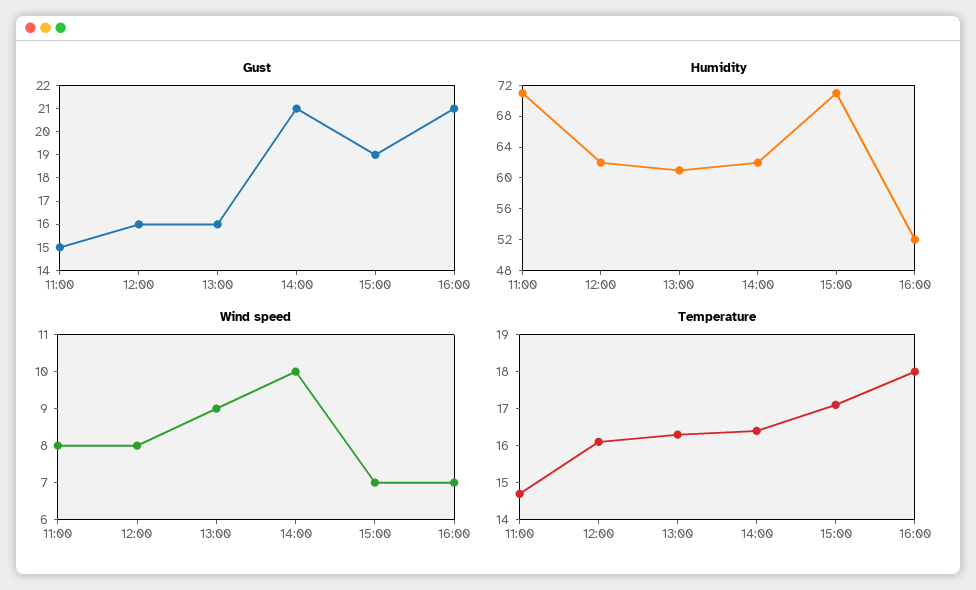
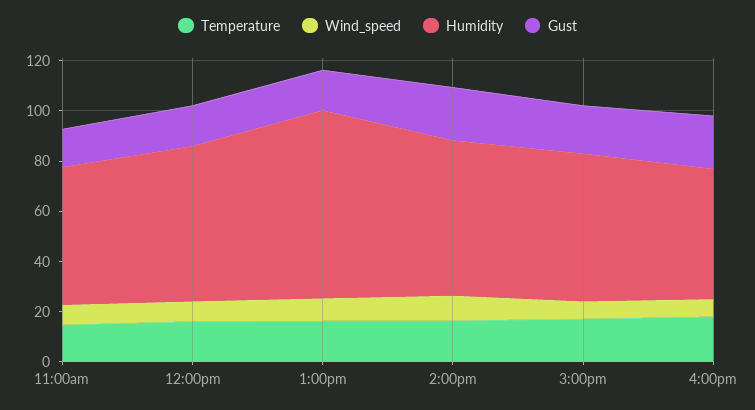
  {
    "Gust": {
      "11:00": 15,
      "12:00": 16,
      "13:00": 16,
      "14:00": 21,
      "15:00": 19,
      "16:00": 21
    },
    "Humidity": {
-     "11:00": 72,
+     "11:00": 55,
      "12:00": 64,
-     "13:00": 60,
+     "13:00": 75,
      "14:00": 64,
-     "15:00": 72,
+     "15:00": 60,
      "16:00": 52
    },
    "Wind speed": {
      "11:00": 8,
      "12:00": 8,
      "13:00": 9,
      "14:00": 10,
      "15:00": 7,
      "16:00": 7
    },
    "Temperature": {
      "11:00": 14.5,
      "12:00": 16,
      "13:00": 16.5,
      "14:00": 16.5,
      "15:00": 17,
      "16:00": 18
    }
  }

